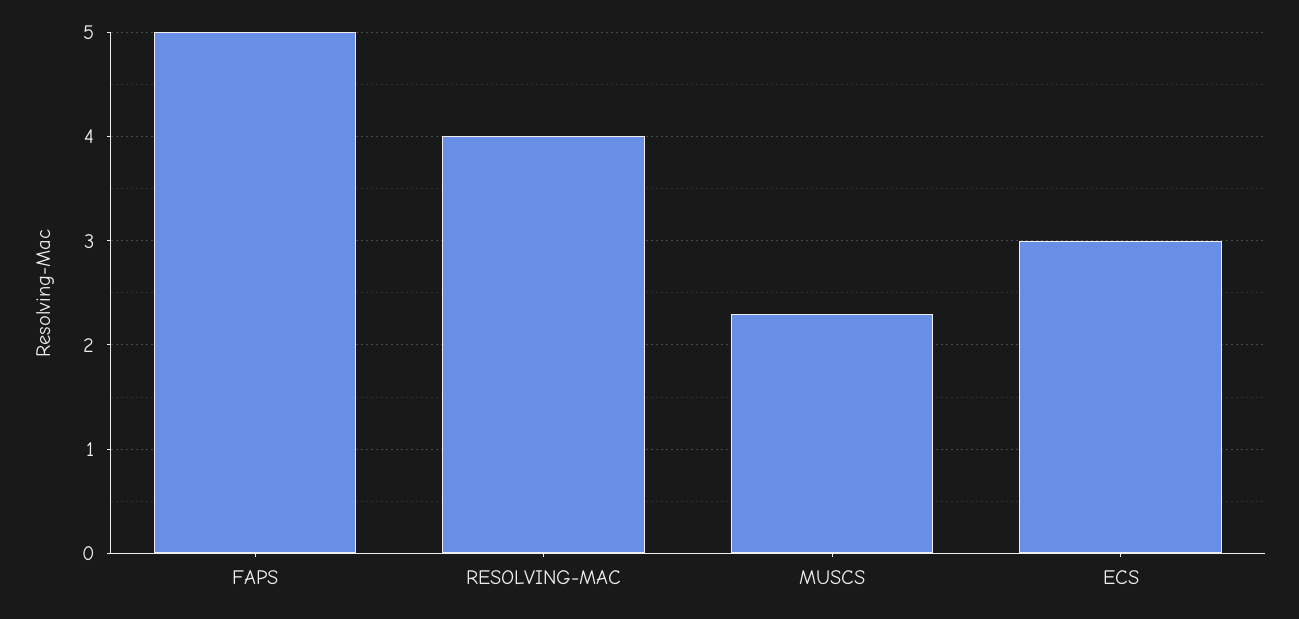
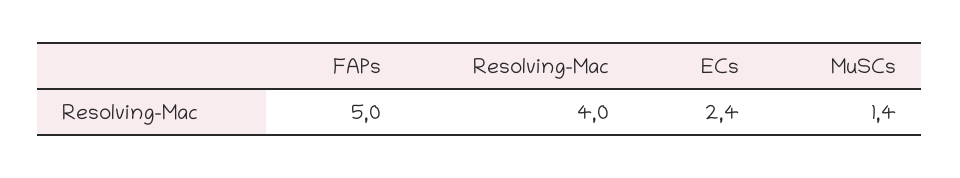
  {
    "FAPS": 5,
    "RESOLVING-MAC": 4,
-   "MUSCS": 2.3,
+   "MUSCS": 1.4,
-   "ECS": 3
+   "ECS": 2.4
  }

